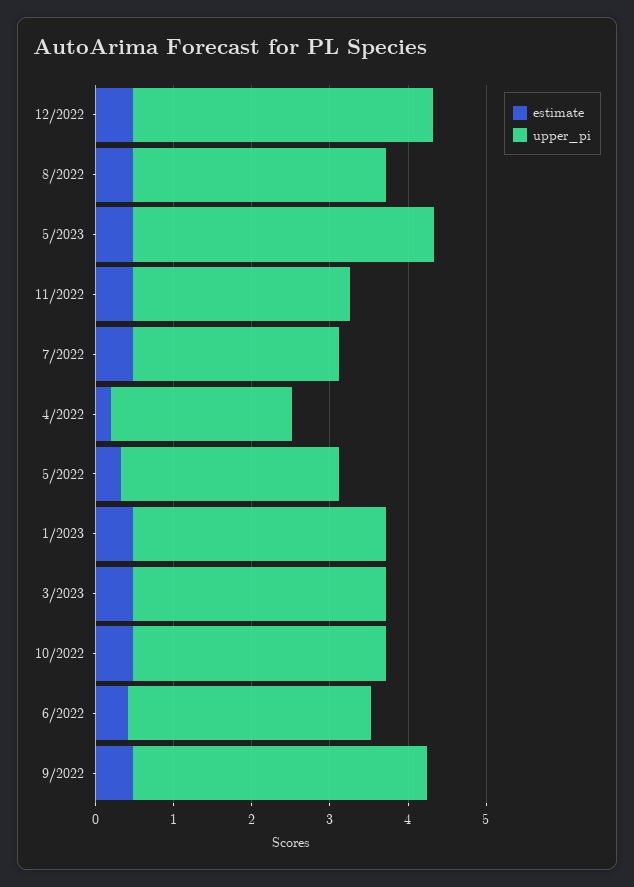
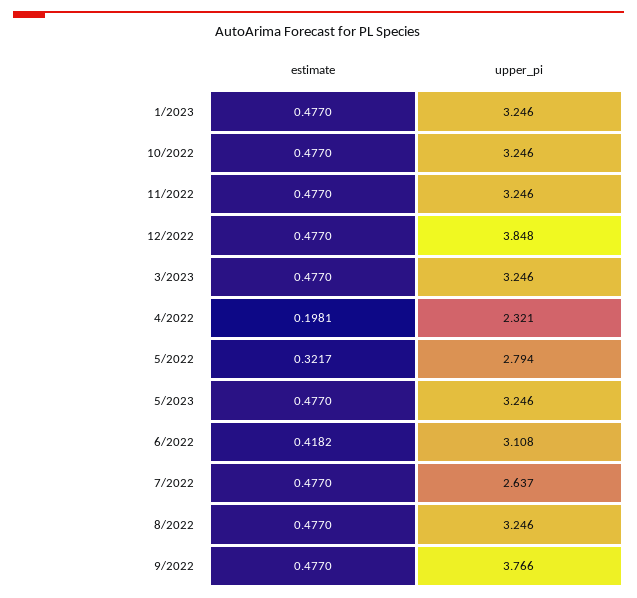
  {
    "estimate": {
      "12/2022": 0.477,
      "8/2022": 0.477,
      "5/2023": 0.477,
      "11/2022": 0.477,
      "7/2022": 0.477,
      "4/2022": 0.1981,
      "5/2022": 0.3217,
      "1/2023": 0.477,
      "3/2023": 0.477,
      "10/2022": 0.477,
      "6/2022": 0.4182,
      "9/2022": 0.477
    },
    "upper_pi": {
      "12/2022": 3.848,
      "8/2022": 3.246,
-     "5/2023": 3.8,
+     "5/2023": 3.246,
-     "11/2022": 2.8,
+     "11/2022": 3.246,
      "7/2022": 2.637,
      "4/2022": 2.321,
      "5/2022": 2.794,
      "1/2023": 3.246,
      "3/2023": 3.246,
      "10/2022": 3.246,
      "6/2022": 3.108,
      "9/2022": 3.766
    }
  }

